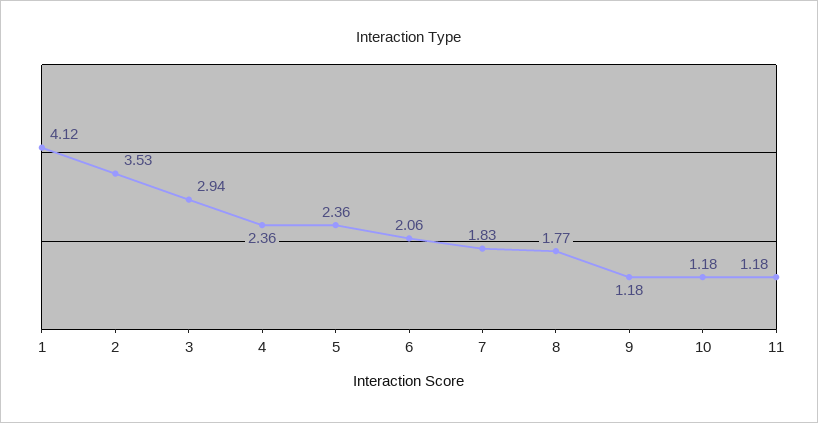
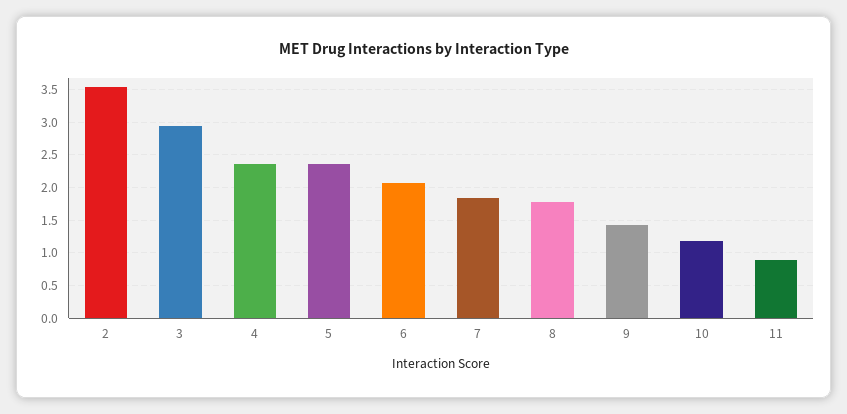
  {
-   "1": 4.12,
    "2": 3.53,
    "3": 2.94,
    "4": 2.36,
    "5": 2.36,
    "6": 2.06,
    "7": 1.83,
    "8": 1.77,
-   "9": 1.18,
+   "9": 1.4,
    "10": 1.18,
-   "11": 1.18
+   "11": 0.9
  }

